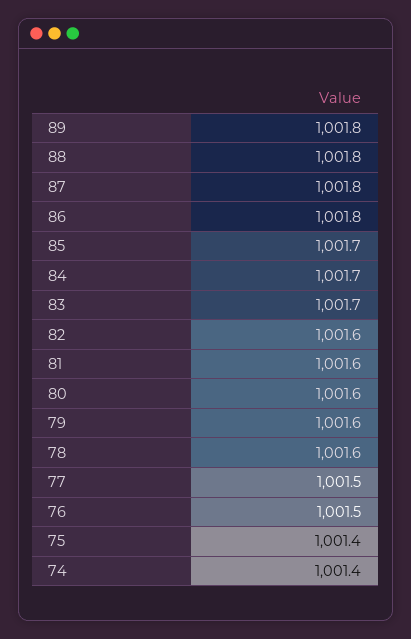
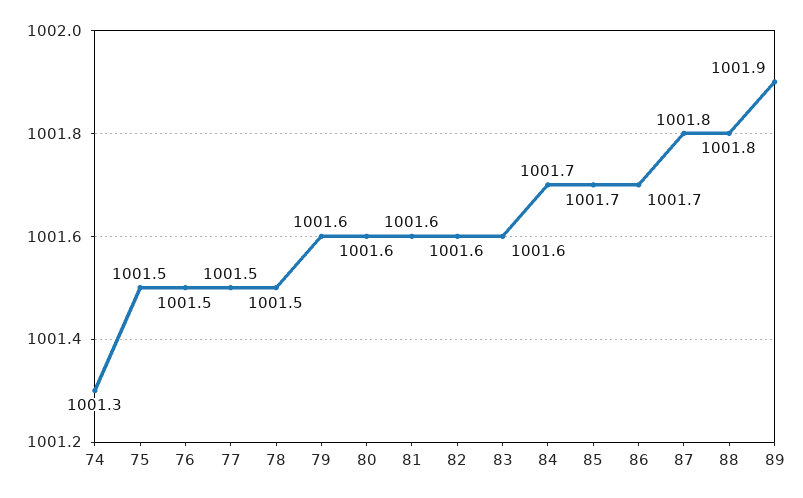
  {
-   "89": 1001.8,
+   "89": 1001.9,
    "88": 1001.8,
    "87": 1001.8,
-   "86": 1001.8,
+   "86": 1001.7,
    "85": 1001.7,
    "84": 1001.7,
-   "83": 1001.7,
+   "83": 1001.6,
    "82": 1001.6,
    "81": 1001.6,
    "80": 1001.6,
    "79": 1001.6,
-   "78": 1001.6,
+   "78": 1001.5,
    "77": 1001.5,
    "76": 1001.5,
-   "75": 1001.4,
+   "75": 1001.5,
-   "74": 1001.4
+   "74": 1001.3
  }

